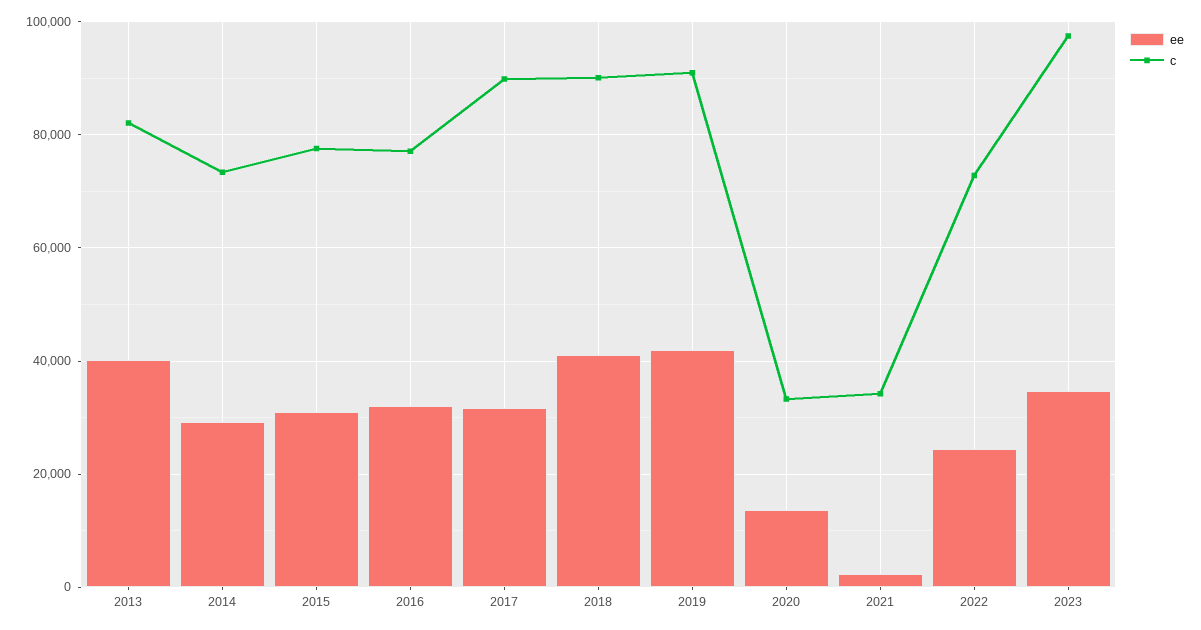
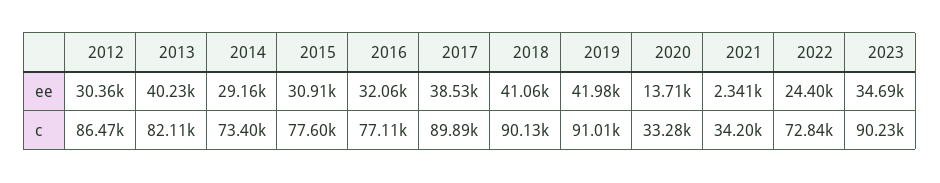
  {
    "ee": {
      "2013": 40230,
      "2014": 29160,
      "2015": 30910,
      "2016": 32060,
-     "2017": 32000,
+     "2017": 38530,
      "2018": 41060,
      "2019": 41980,
      "2020": 13710,
      "2021": 2341,
      "2022": 24400,
-     "2023": 34690
+     "2023": 34690,
+     "2012": 30360
    },
    "c": {
      "2013": 82110,
      "2014": 73400,
      "2015": 77600,
      "2016": 77110,
      "2017": 89890,
      "2018": 90130,
      "2019": 91010,
      "2020": 33280,
      "2021": 34200,
      "2022": 72840,
-     "2023": 98000
+     "2023": 90230,
+     "2012": 86470
    }
  }

